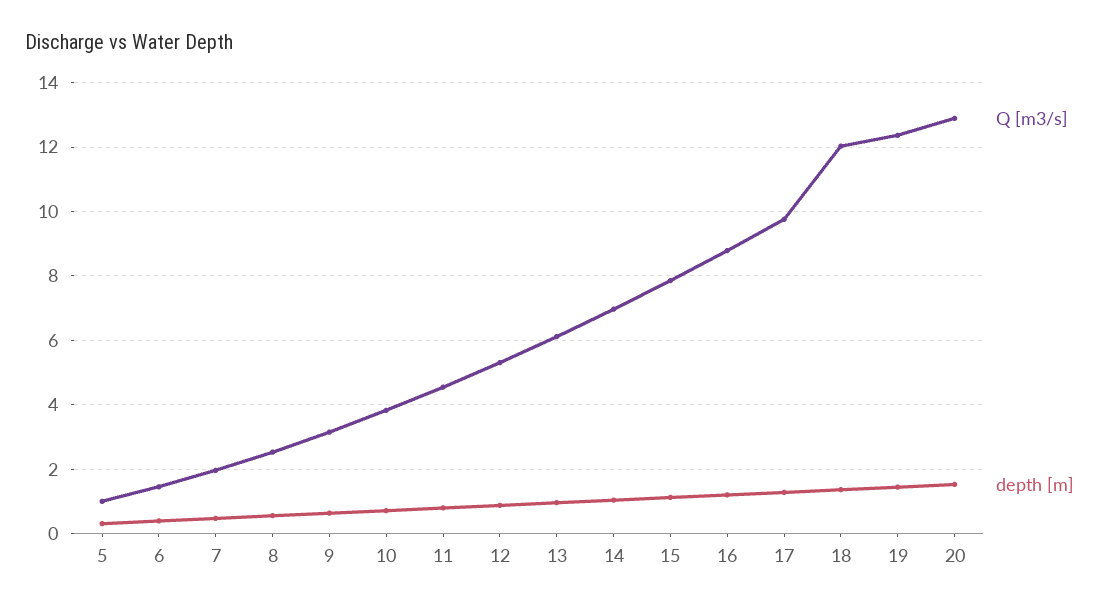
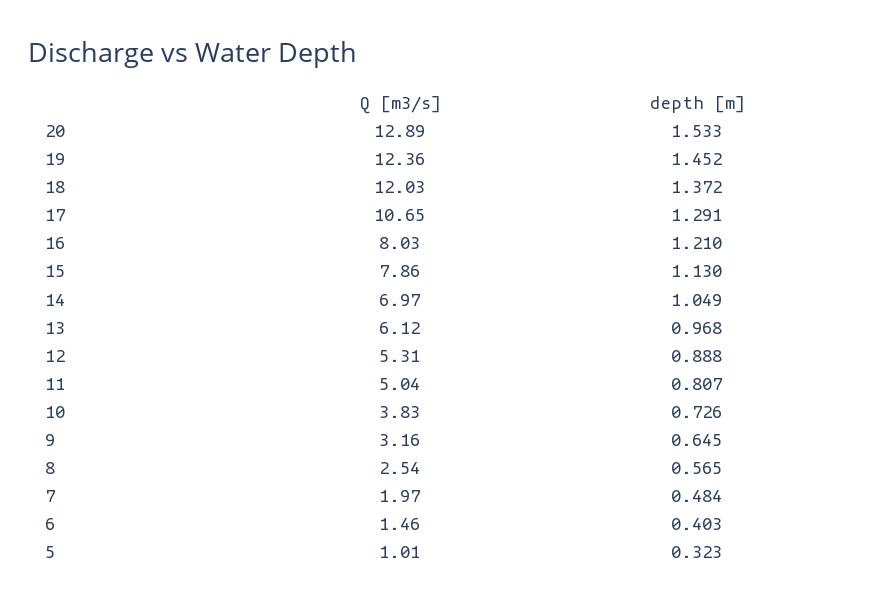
  {
    "Q [m3/s]": {
      "5": 1.01,
      "6": 1.46,
      "7": 1.97,
      "8": 2.54,
      "9": 3.16,
      "10": 3.83,
-     "11": 4.6,
+     "11": 5.04,
      "12": 5.31,
      "13": 6.12,
      "14": 6.97,
      "15": 7.86,
-     "16": 8.8,
+     "16": 8.03,
-     "17": 9.8,
+     "17": 10.65,
      "18": 12.03,
      "19": 12.36,
      "20": 12.89
    },
    "depth [m]": {
      "5": 0.323,
      "6": 0.403,
      "7": 0.484,
      "8": 0.565,
      "9": 0.645,
      "10": 0.726,
      "11": 0.807,
      "12": 0.888,
      "13": 0.968,
      "14": 1.049,
      "15": 1.13,
      "16": 1.21,
      "17": 1.291,
      "18": 1.372,
      "19": 1.452,
      "20": 1.533
    }
  }

